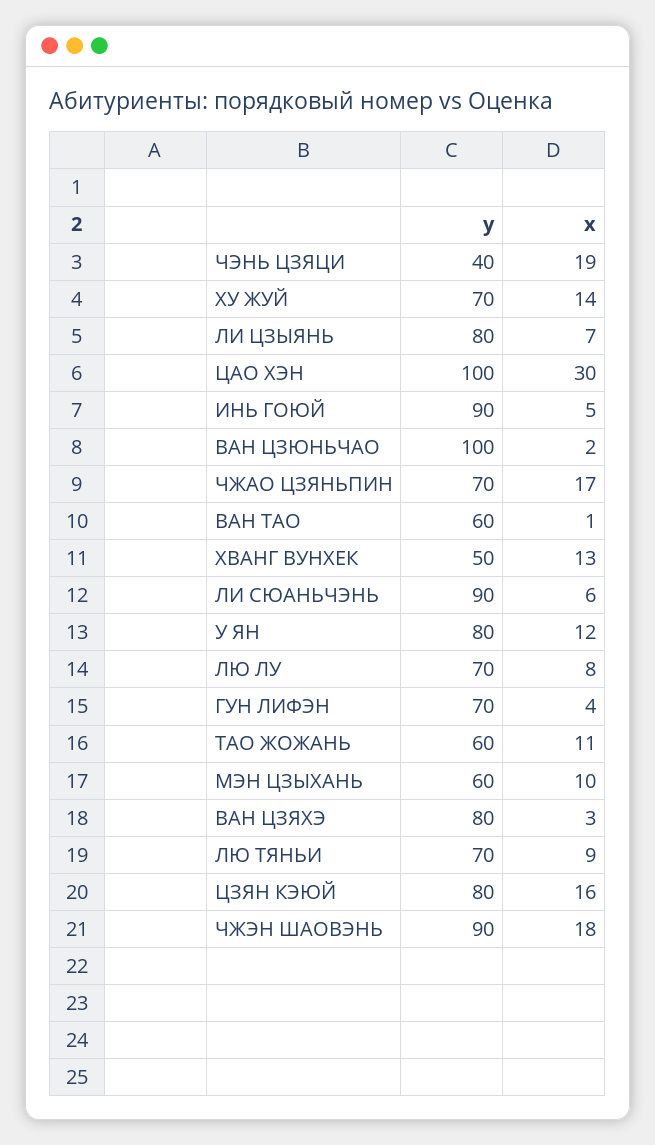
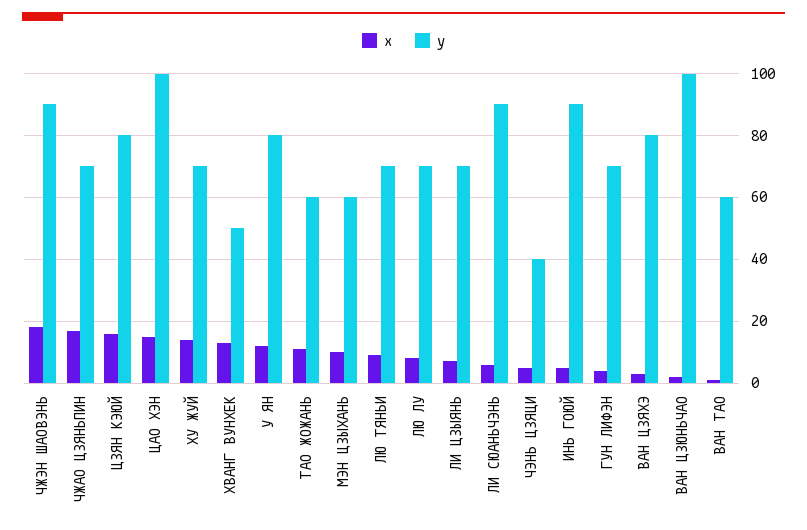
  {
    "y": {
      "ЧЭНЬ ЦЗЯЦИ": 40,
      "ХУ ЖУЙ": 70,
-     "ЛИ ЦЗЫЯНЬ": 80,
+     "ЛИ ЦЗЫЯНЬ": 70,
      "ЦАО ХЭН": 100,
      "ИНЬ ГОЮЙ": 90,
      "ВАН ЦЗЮНЬЧАО": 100,
      "ЧЖАО ЦЗЯНЬПИН": 70,
      "ВАН ТАО": 60,
      "ХВАНГ ВУНХЕК": 50,
      "ЛИ СЮАНЬЧЭНЬ": 90,
      "У ЯН": 80,
      "ЛЮ ЛУ": 70,
      "ГУН ЛИФЭН": 70,
      "ТАО ЖОЖАНЬ": 60,
      "МЭН ЦЗЫХАНЬ": 60,
      "ВАН ЦЗЯХЭ": 80,
      "ЛЮ ТЯНЬИ": 70,
      "ЦЗЯН КЭЮЙ": 80,
      "ЧЖЭН ШАОВЭНЬ": 90
    },
    "x": {
-     "ЧЭНЬ ЦЗЯЦИ": 19,
+     "ЧЭНЬ ЦЗЯЦИ": 5,
      "ХУ ЖУЙ": 14,
      "ЛИ ЦЗЫЯНЬ": 7,
-     "ЦАО ХЭН": 30,
+     "ЦАО ХЭН": 15,
      "ИНЬ ГОЮЙ": 5,
      "ВАН ЦЗЮНЬЧАО": 2,
      "ЧЖАО ЦЗЯНЬПИН": 17,
      "ВАН ТАО": 1,
      "ХВАНГ ВУНХЕК": 13,
      "ЛИ СЮАНЬЧЭНЬ": 6,
      "У ЯН": 12,
      "ЛЮ ЛУ": 8,
      "ГУН ЛИФЭН": 4,
      "ТАО ЖОЖАНЬ": 11,
      "МЭН ЦЗЫХАНЬ": 10,
      "ВАН ЦЗЯХЭ": 3,
      "ЛЮ ТЯНЬИ": 9,
      "ЦЗЯН КЭЮЙ": 16,
      "ЧЖЭН ШАОВЭНЬ": 18
    }
  }

